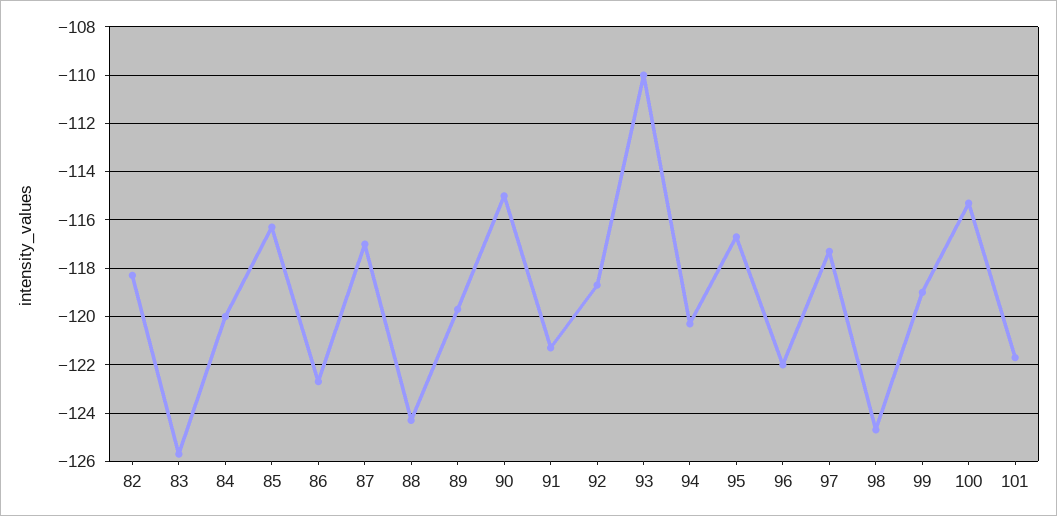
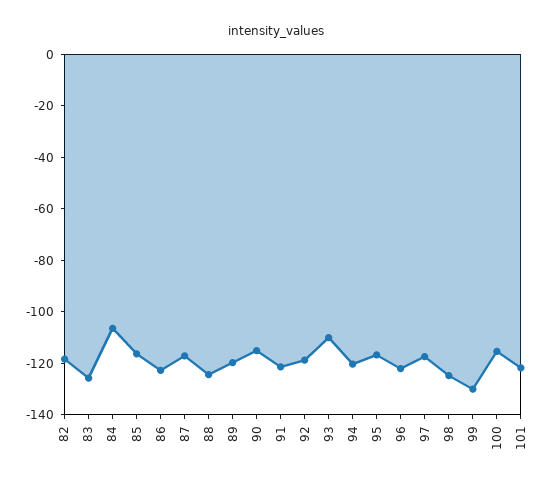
  {
    "82": -118.5,
    "83": -125.5,
-   "84": -120,
+   "84": -105,
    "85": -116.5,
    "86": -122.5,
    "87": -117,
    "88": -124.5,
    "89": -119.5,
    "90": -115,
    "91": -121.5,
    "92": -118.5,
    "93": -110,
    "94": -120.5,
    "95": -116.5,
    "96": -122,
    "97": -117.5,
    "98": -124.5,
-   "99": -119,
+   "99": -130,
    "100": -115.5,
    "101": -121.5
  }

